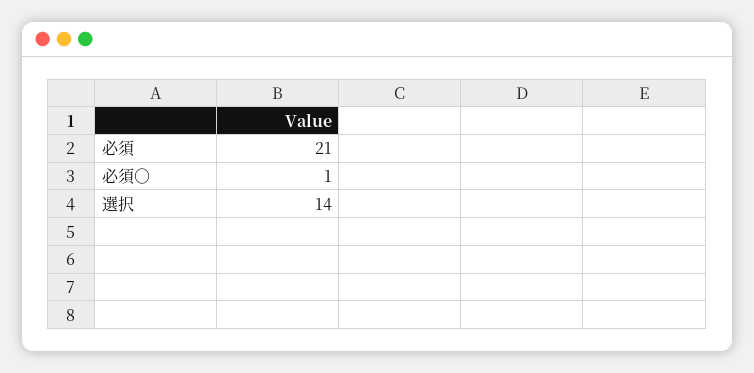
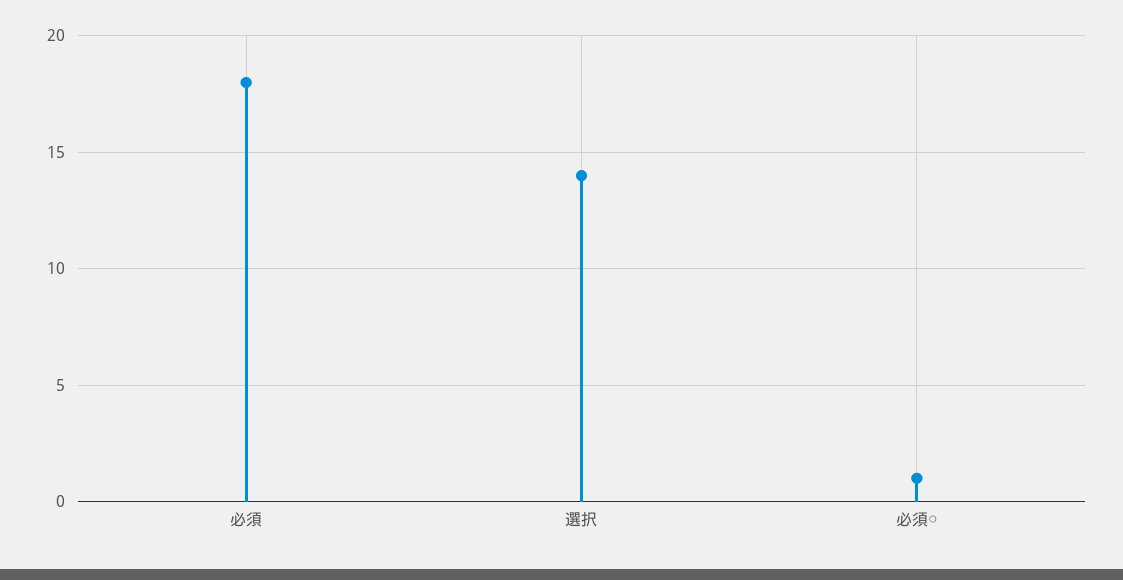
  {
-   "必須": 21,
+   "必須": 18,
    "必須○": 1,
    "選択": 14
  }

